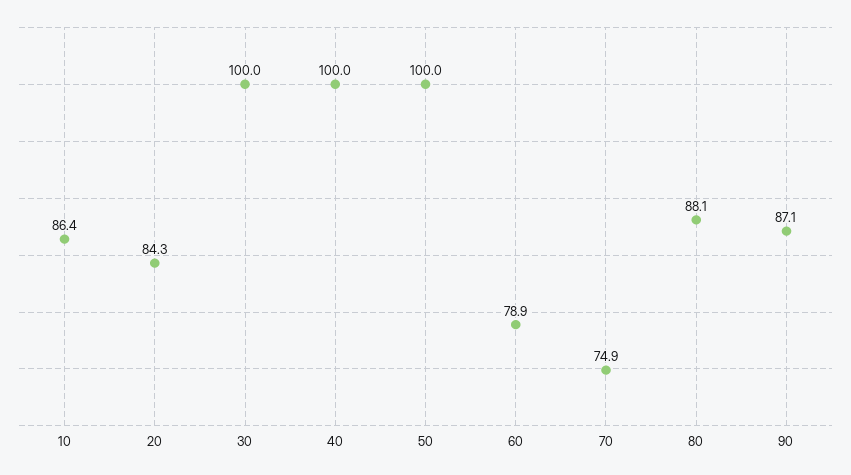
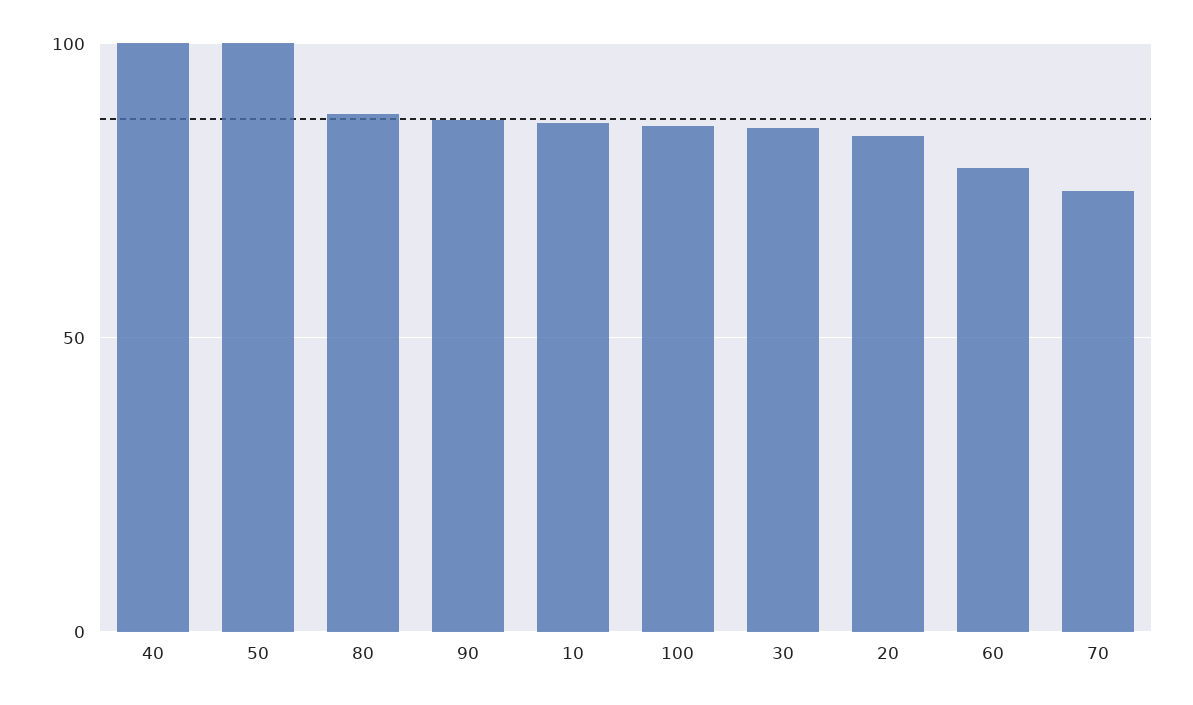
  {
    "10": 86.4,
    "20": 84.3,
-   "30": 100,
+   "30": 85,
    "40": 100,
    "50": 100,
    "60": 78.9,
    "70": 74.9,
    "80": 88.1,
-   "90": 87.1
+   "90": 87.1,
+   "100": 85
  }

